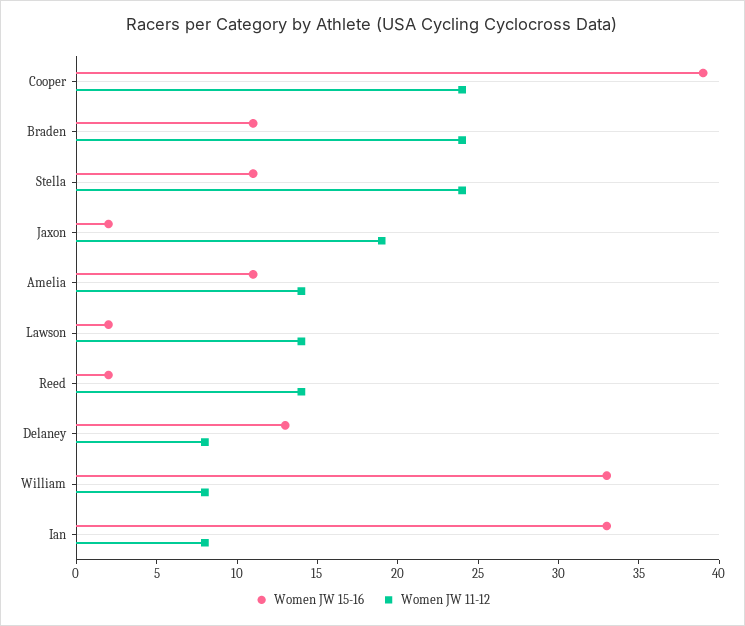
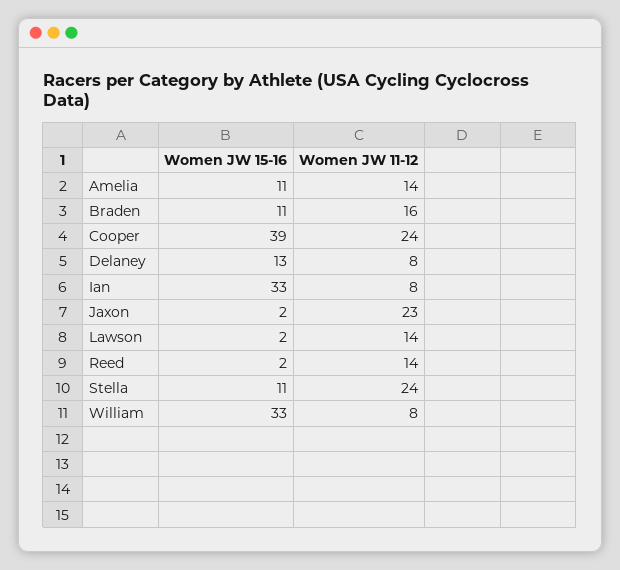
  {
    "Women JW 15-16": {
      "Cooper": 39,
      "Braden": 11,
      "Stella": 11,
      "Jaxon": 2,
      "Amelia": 11,
      "Lawson": 2,
      "Reed": 2,
      "Delaney": 13,
      "William": 33,
      "Ian": 33
    },
    "Women JW 11-12": {
      "Cooper": 24,
-     "Braden": 24,
+     "Braden": 16,
      "Stella": 24,
-     "Jaxon": 19,
+     "Jaxon": 23,
      "Amelia": 14,
      "Lawson": 14,
      "Reed": 14,
      "Delaney": 8,
      "William": 8,
      "Ian": 8
    }
  }

